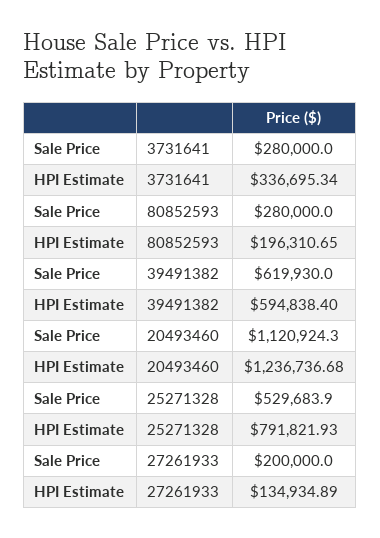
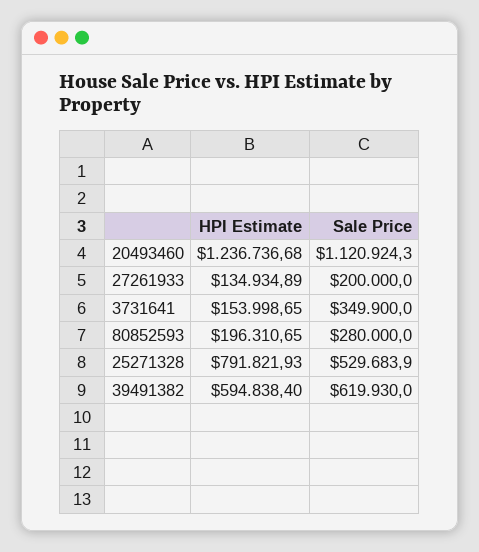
  {
    "Sale Price": {
-     "3731641": 280000,
+     "3731641": 349900,
      "80852593": 280000,
      "39491382": 619930,
      "20493460": 1120924.3,
      "25271328": 529683.9,
      "27261933": 200000
    },
    "HPI Estimate": {
-     "3731641": 336695.34,
+     "3731641": 153998.65,
      "80852593": 196310.65,
      "39491382": 594838.4,
      "20493460": 1236736.68,
      "25271328": 791821.93,
      "27261933": 134934.89
    }
  }

